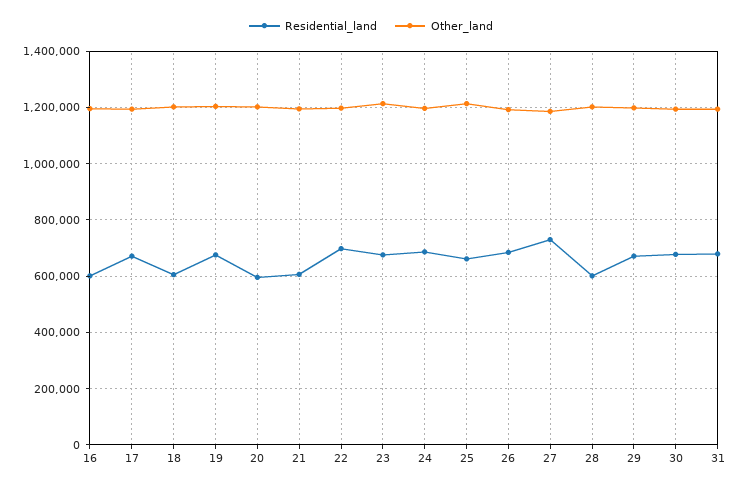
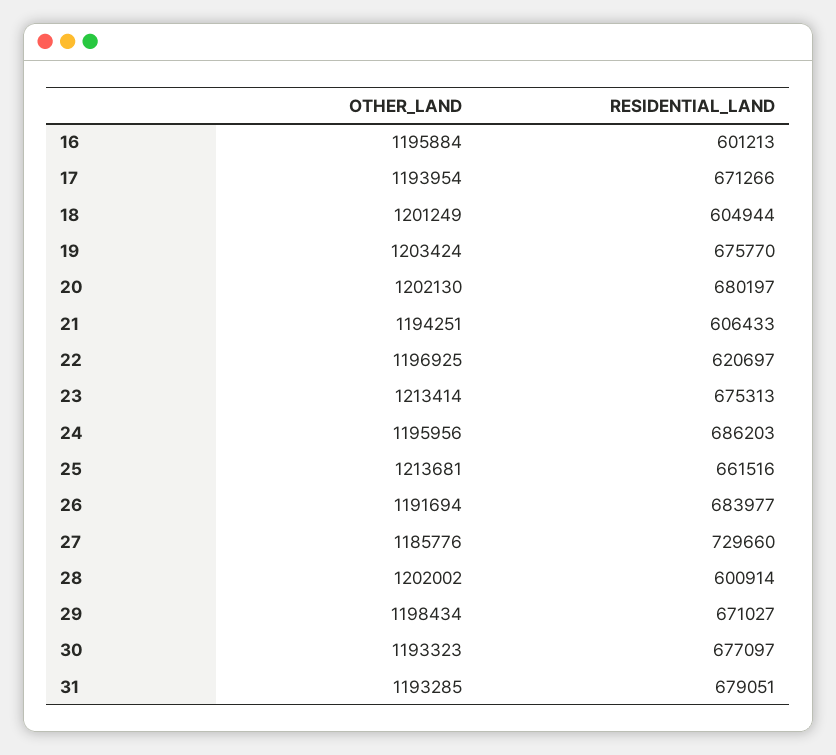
  {
    "Residential_land": {
      "16": 601213,
      "17": 671266,
      "18": 604944,
      "19": 675770,
-     "20": 600000,
+     "20": 680197,
      "21": 606433,
-     "22": 700000,
+     "22": 620697,
      "23": 675313,
      "24": 686203,
      "25": 661516,
      "26": 683977,
      "27": 729660,
      "28": 600914,
      "29": 671027,
      "30": 677097,
      "31": 679051
    },
    "Other_land": {
      "16": 1195884,
      "17": 1193954,
      "18": 1201249,
      "19": 1203424,
      "20": 1202130,
      "21": 1194251,
      "22": 1196925,
      "23": 1213414,
      "24": 1195956,
      "25": 1213681,
      "26": 1191694,
      "27": 1185776,
      "28": 1202002,
      "29": 1198434,
      "30": 1193323,
      "31": 1193285
    }
  }

